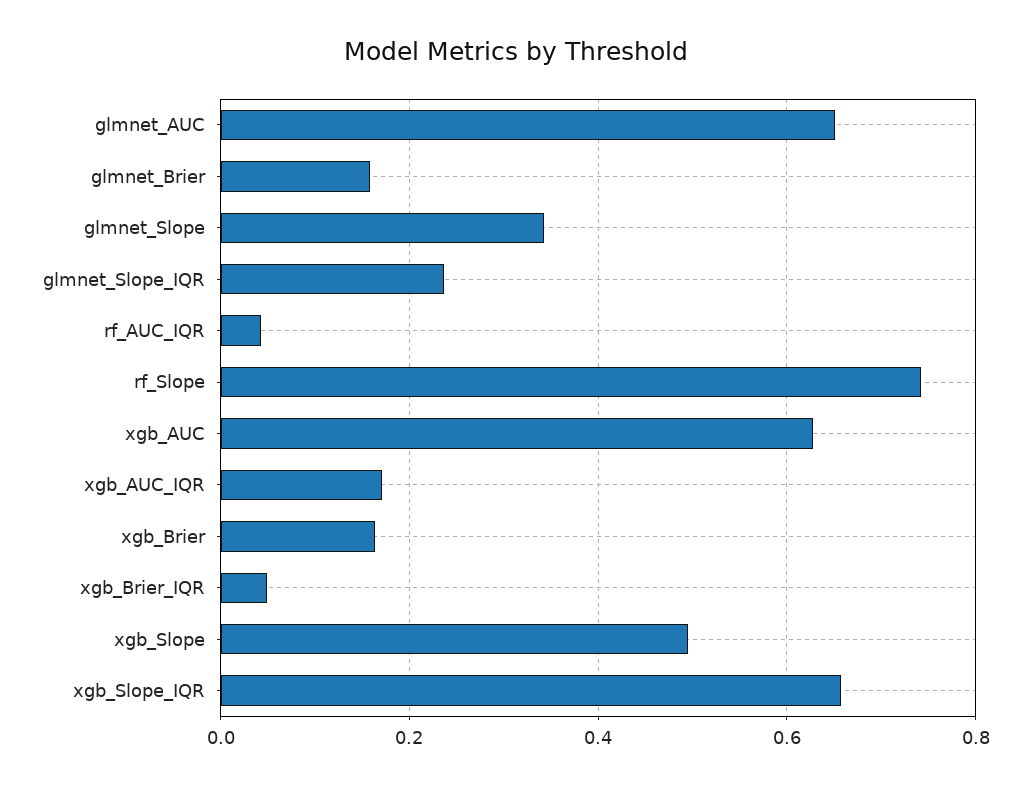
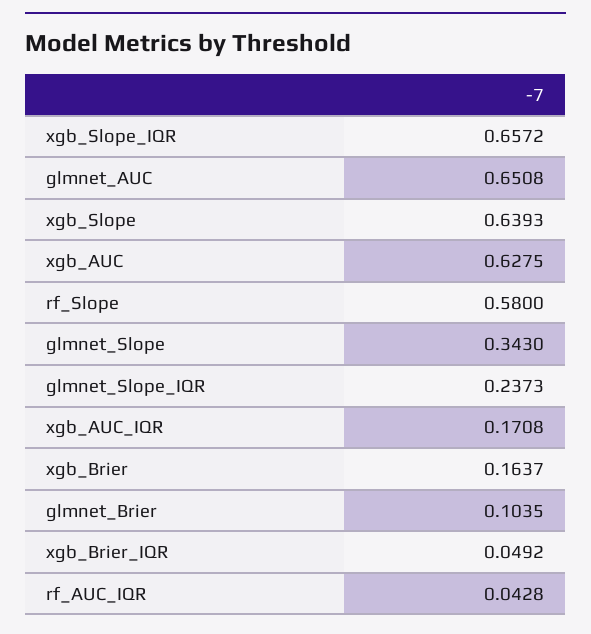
  {
    "glmnet_AUC": 0.6508,
-   "glmnet_Brier": 0.16,
+   "glmnet_Brier": 0.1035,
    "glmnet_Slope": 0.343,
    "glmnet_Slope_IQR": 0.2373,
    "rf_AUC_IQR": 0.0428,
-   "rf_Slope": 0.74,
+   "rf_Slope": 0.58,
    "xgb_AUC": 0.6275,
    "xgb_AUC_IQR": 0.1708,
    "xgb_Brier": 0.1637,
    "xgb_Brier_IQR": 0.0492,
-   "xgb_Slope": 0.5,
+   "xgb_Slope": 0.6393,
    "xgb_Slope_IQR": 0.6572
  }

